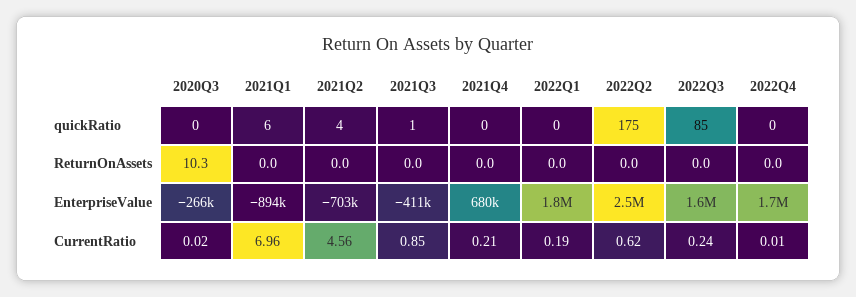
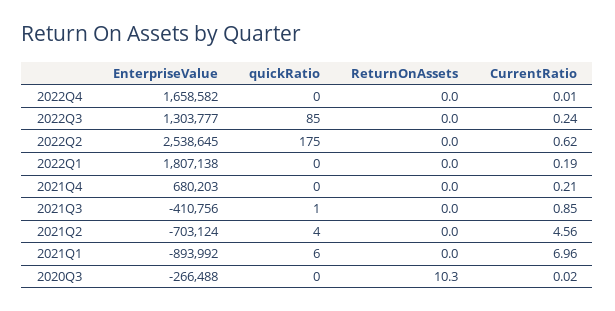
  {
    "2020Q3": {
      "quickRatio": 0,
      "ReturnOnAssets": 10.3,
      "EnterpriseValue": -266488,
      "CurrentRatio": 0.02
    },
    "2021Q1": {
      "quickRatio": 6,
      "ReturnOnAssets": 0,
      "EnterpriseValue": -893992,
      "CurrentRatio": 6.96
    },
    "2021Q2": {
      "quickRatio": 4,
      "ReturnOnAssets": 0,
      "EnterpriseValue": -703124,
      "CurrentRatio": 4.56
    },
    "2021Q3": {
      "quickRatio": 1,
      "ReturnOnAssets": 0,
      "EnterpriseValue": -410756,
      "CurrentRatio": 0.85
    },
    "2021Q4": {
      "quickRatio": 0,
      "ReturnOnAssets": 0,
      "EnterpriseValue": 680203,
      "CurrentRatio": 0.21
    },
    "2022Q1": {
      "quickRatio": 0,
      "ReturnOnAssets": 0,
      "EnterpriseValue": 1807138,
      "CurrentRatio": 0.19
    },
    "2022Q2": {
      "quickRatio": 175,
      "ReturnOnAssets": 0,
      "EnterpriseValue": 2538645,
      "CurrentRatio": 0.62
    },
    "2022Q3": {
      "quickRatio": 85,
      "ReturnOnAssets": 0,
-     "EnterpriseValue": 1600000,
+     "EnterpriseValue": 1303777,
      "CurrentRatio": 0.24
    },
    "2022Q4": {
      "quickRatio": 0,
      "ReturnOnAssets": 0,
      "EnterpriseValue": 1658582,
      "CurrentRatio": 0.01
    }
  }

